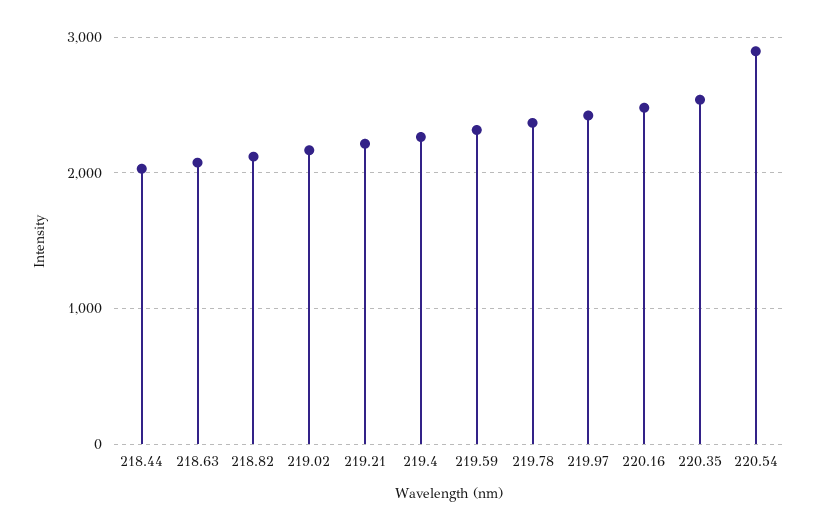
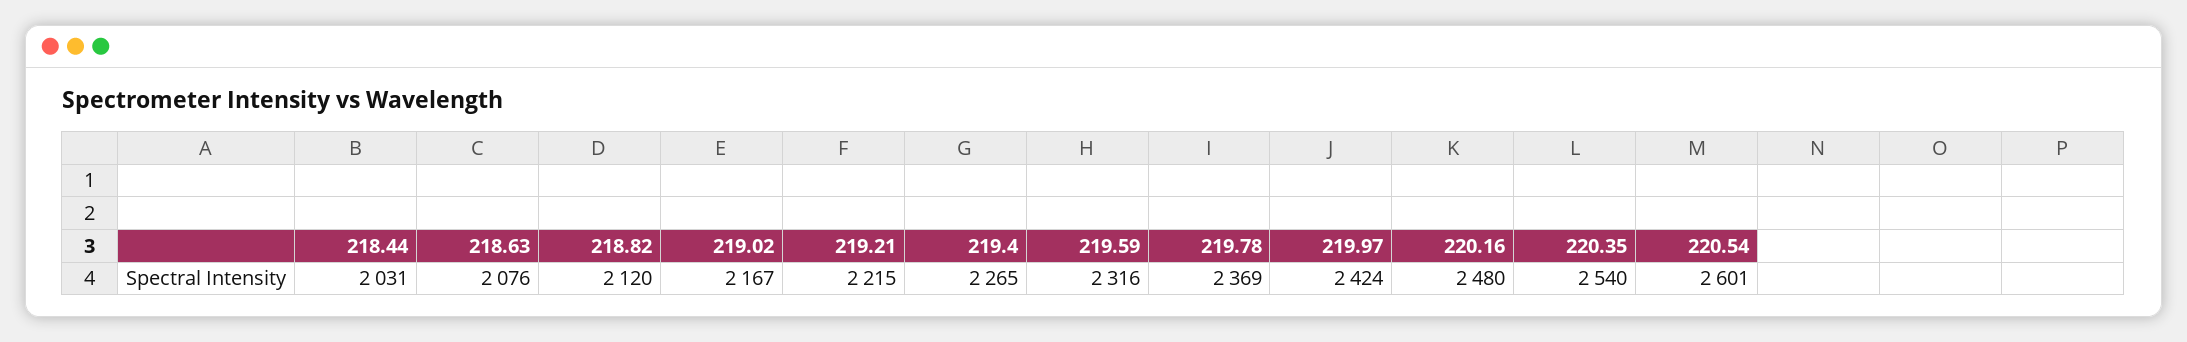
  {
    "218.44": 2031,
    "218.63": 2076,
    "218.82": 2120,
    "219.02": 2167,
    "219.21": 2215,
    "219.4": 2265,
    "219.59": 2316,
    "219.78": 2369,
    "219.97": 2424,
    "220.16": 2480,
    "220.35": 2540,
-   "220.54": 2900
+   "220.54": 2601
  }

